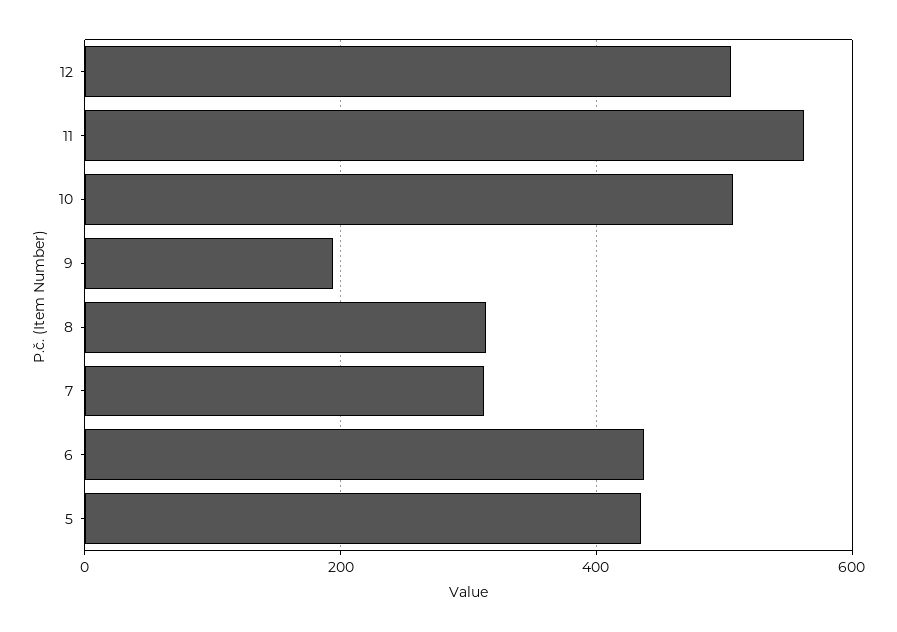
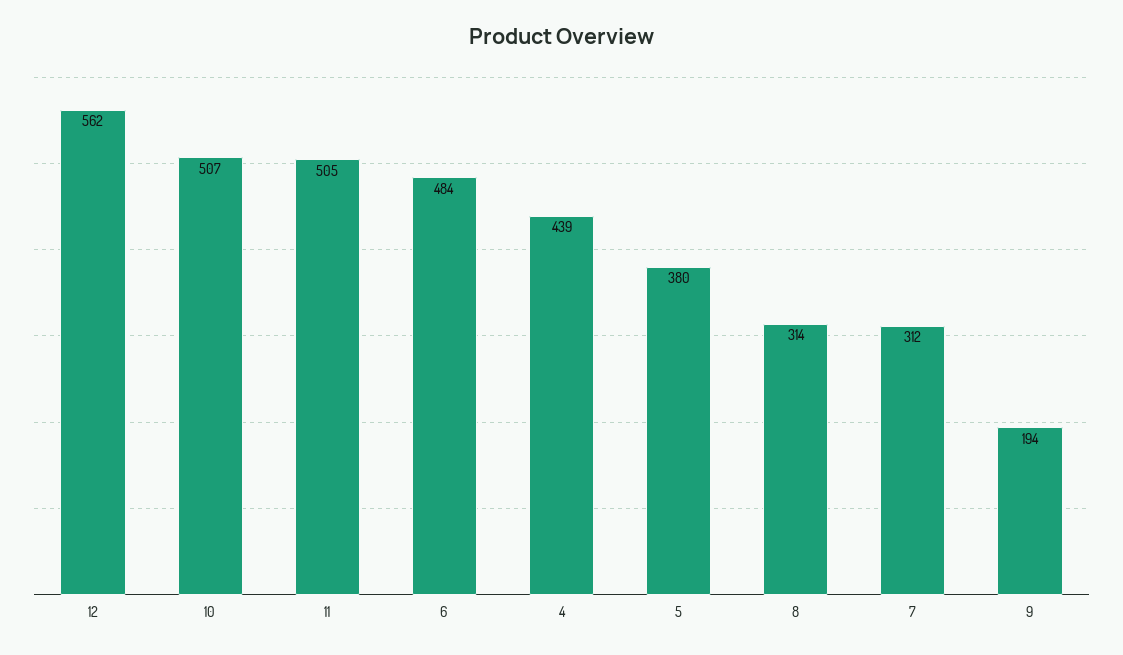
  {
-   "12": 500,
+   "12": 562,
-   "11": 560,
+   "11": 505,
    "10": 507,
    "9": 194,
    "8": 314,
    "7": 312,
-   "6": 440,
+   "6": 484,
-   "5": 440
+   "5": 380,
+   "4": 439
  }

